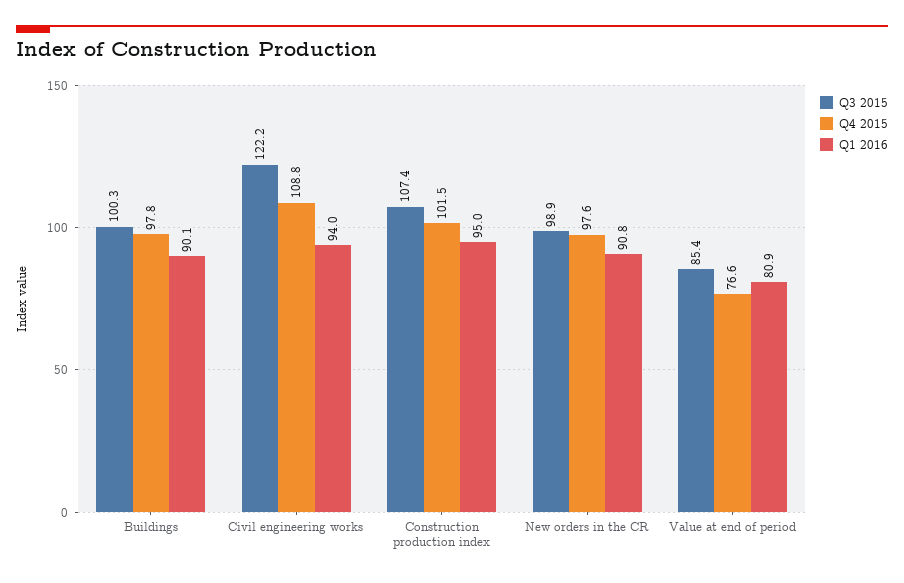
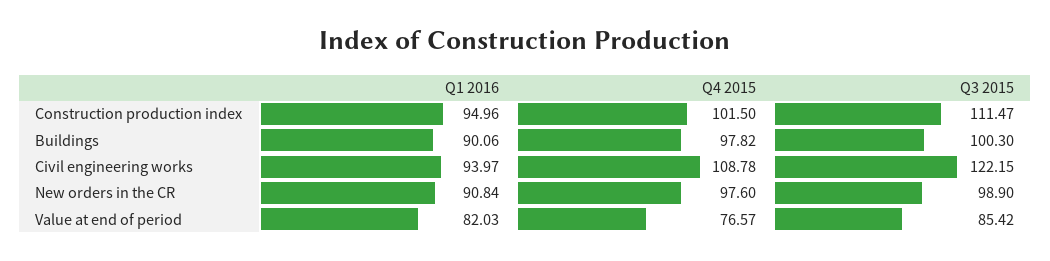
  {
    "Q3 2015": {
      "Buildings": 100.3,
      "Civil engineering works": 122.15,
-     "Construction production index": 107.4,
+     "Construction production index": 111.47,
      "New orders in the CR": 98.9,
      "Value at end of period": 85.42
    },
    "Q4 2015": {
      "Buildings": 97.82,
      "Civil engineering works": 108.78,
      "Construction production index": 101.5,
      "New orders in the CR": 97.6,
      "Value at end of period": 76.57
    },
    "Q1 2016": {
      "Buildings": 90.06,
      "Civil engineering works": 93.97,
      "Construction production index": 94.96,
      "New orders in the CR": 90.84,
-     "Value at end of period": 80.9
+     "Value at end of period": 82.03
    }
  }

